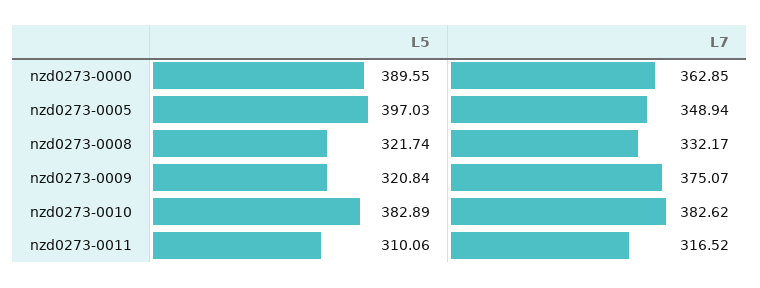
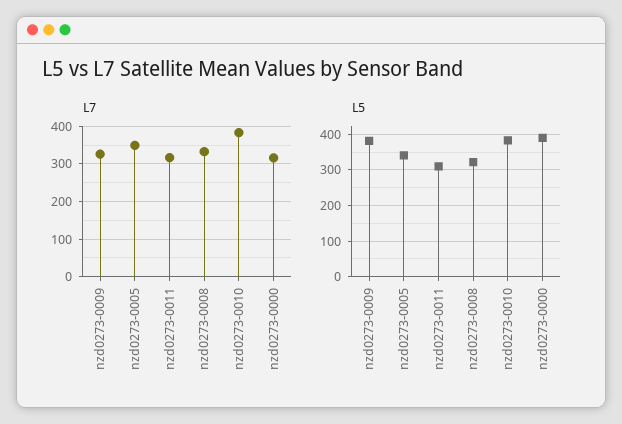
  {
    "L5": {
      "nzd0273-0000": 389.55,
-     "nzd0273-0005": 397.03,
+     "nzd0273-0005": 340,
      "nzd0273-0008": 321.74,
-     "nzd0273-0009": 320.84,
+     "nzd0273-0009": 380,
      "nzd0273-0010": 382.89,
      "nzd0273-0011": 310.06
    },
    "L7": {
-     "nzd0273-0000": 362.85,
+     "nzd0273-0000": 320,
      "nzd0273-0005": 348.94,
      "nzd0273-0008": 332.17,
-     "nzd0273-0009": 375.07,
+     "nzd0273-0009": 320,
      "nzd0273-0010": 382.62,
      "nzd0273-0011": 316.52
    }
  }

